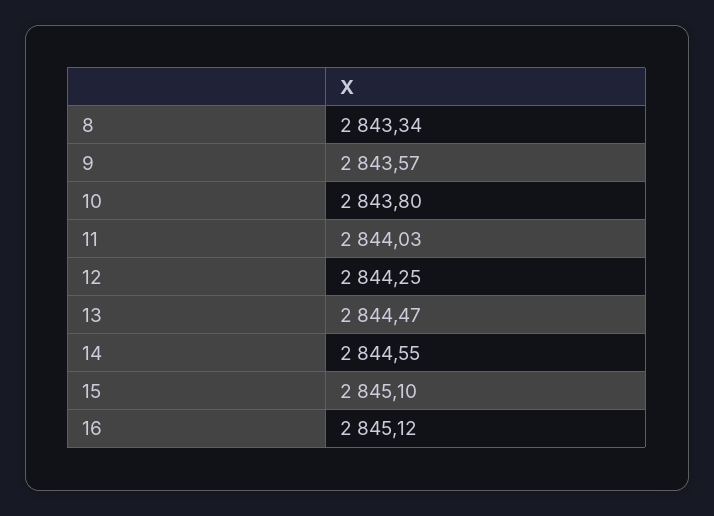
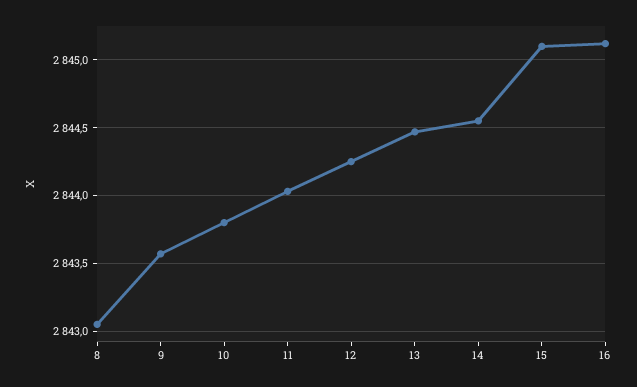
  {
-   "8": 2843.34,
+   "8": 2843.05,
    "9": 2843.57,
    "10": 2843.8,
    "11": 2844.03,
    "12": 2844.25,
    "13": 2844.47,
    "14": 2844.55,
    "15": 2845.1,
    "16": 2845.12
  }

